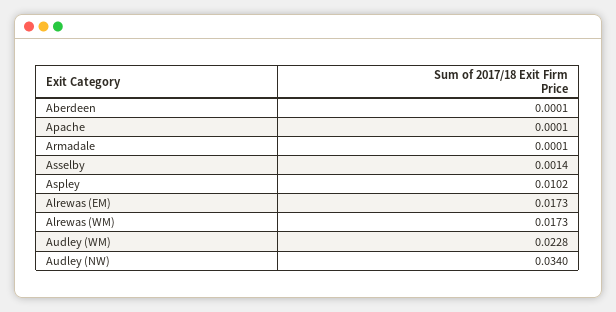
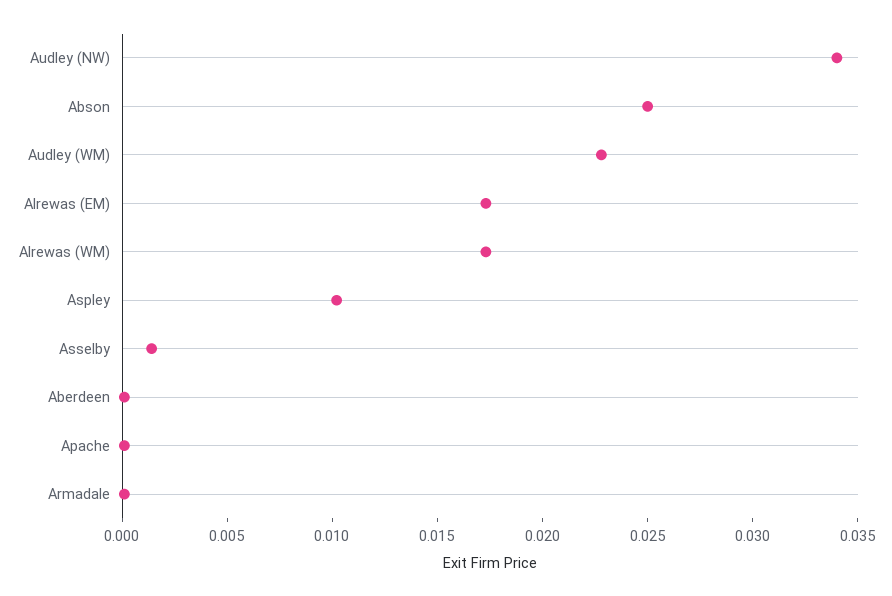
  {
    "Aberdeen": 0.0001,
    "Apache": 0.0001,
    "Armadale": 0.0001,
    "Asselby": 0.0014,
    "Aspley": 0.0102,
    "Alrewas (EM)": 0.0173,
    "Alrewas (WM)": 0.0173,
    "Audley (WM)": 0.0228,
-   "Audley (NW)": 0.034
+   "Audley (NW)": 0.034,
+   "Abson": 0.025
  }

